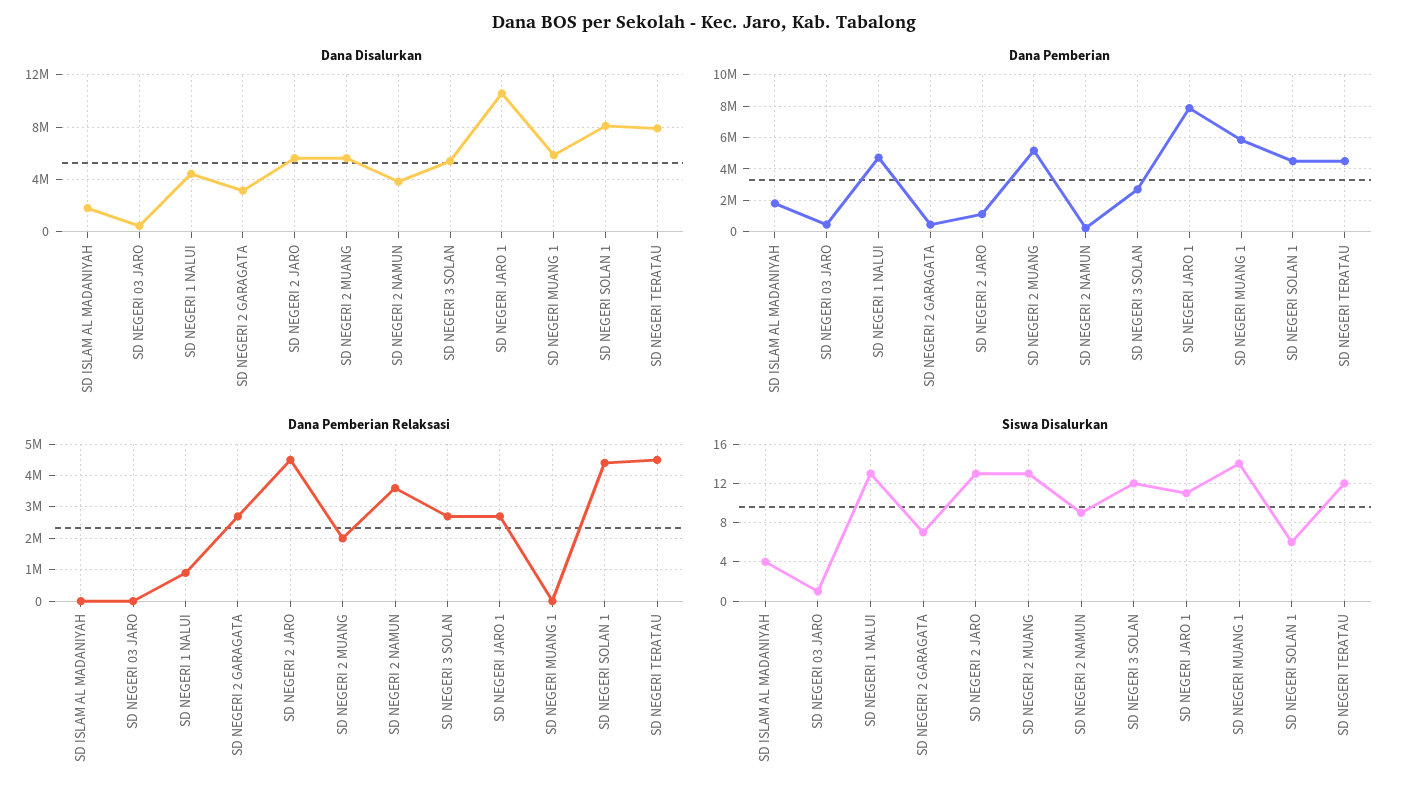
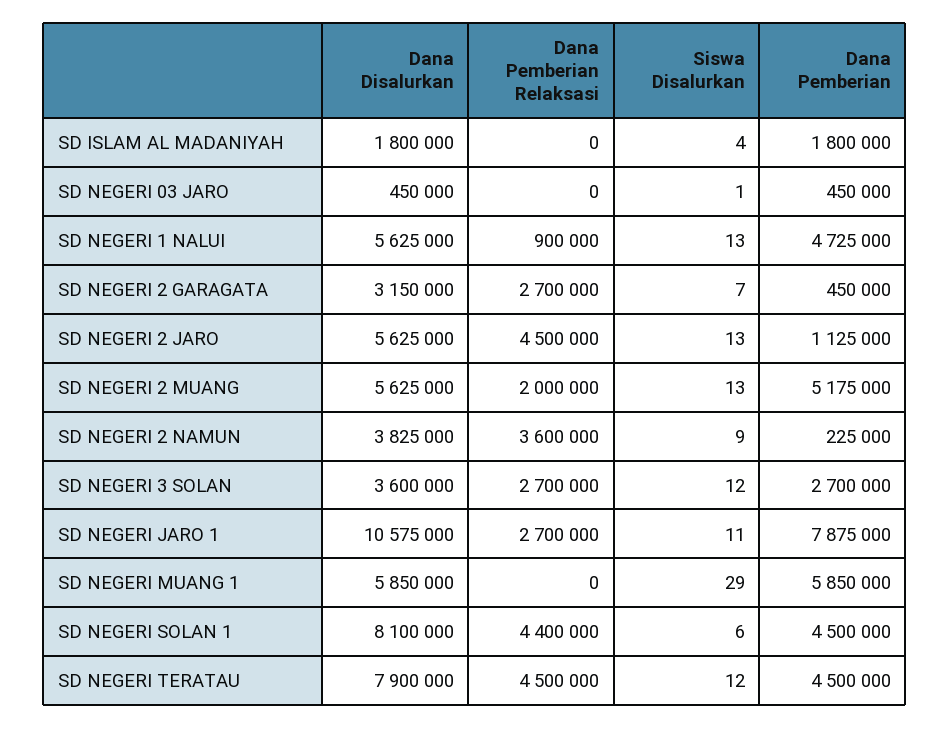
  {
    "Dana Disalurkan": {
      "SD ISLAM AL MADANIYAH": 1800000,
      "SD NEGERI 03 JARO": 450000,
-     "SD NEGERI 1 NALUI": 4500000,
+     "SD NEGERI 1 NALUI": 5625000,
      "SD NEGERI 2 GARAGATA": 3150000,
      "SD NEGERI 2 JARO": 5625000,
      "SD NEGERI 2 MUANG": 5625000,
      "SD NEGERI 2 NAMUN": 3825000,
-     "SD NEGERI 3 SOLAN": 5500000,
+     "SD NEGERI 3 SOLAN": 3600000,
      "SD NEGERI JARO 1": 10575000,
      "SD NEGERI MUANG 1": 5850000,
      "SD NEGERI SOLAN 1": 8100000,
      "SD NEGERI TERATAU": 7900000
    },
    "Dana Pemberian": {
      "SD ISLAM AL MADANIYAH": 1800000,
      "SD NEGERI 03 JARO": 450000,
      "SD NEGERI 1 NALUI": 4725000,
      "SD NEGERI 2 GARAGATA": 450000,
      "SD NEGERI 2 JARO": 1125000,
      "SD NEGERI 2 MUANG": 5175000,
      "SD NEGERI 2 NAMUN": 225000,
      "SD NEGERI 3 SOLAN": 2700000,
      "SD NEGERI JARO 1": 7875000,
      "SD NEGERI MUANG 1": 5850000,
      "SD NEGERI SOLAN 1": 4500000,
      "SD NEGERI TERATAU": 4500000
    },
    "Dana Pemberian Relaksasi": {
      "SD ISLAM AL MADANIYAH": 0,
      "SD NEGERI 03 JARO": 0,
      "SD NEGERI 1 NALUI": 900000,
      "SD NEGERI 2 GARAGATA": 2700000,
      "SD NEGERI 2 JARO": 4500000,
      "SD NEGERI 2 MUANG": 2000000,
      "SD NEGERI 2 NAMUN": 3600000,
      "SD NEGERI 3 SOLAN": 2700000,
      "SD NEGERI JARO 1": 2700000,
      "SD NEGERI MUANG 1": 0,
      "SD NEGERI SOLAN 1": 4400000,
      "SD NEGERI TERATAU": 4500000
    },
    "Siswa Disalurkan": {
      "SD ISLAM AL MADANIYAH": 4,
      "SD NEGERI 03 JARO": 1,
      "SD NEGERI 1 NALUI": 13,
      "SD NEGERI 2 GARAGATA": 7,
      "SD NEGERI 2 JARO": 13,
      "SD NEGERI 2 MUANG": 13,
      "SD NEGERI 2 NAMUN": 9,
      "SD NEGERI 3 SOLAN": 12,
      "SD NEGERI JARO 1": 11,
-     "SD NEGERI MUANG 1": 14,
+     "SD NEGERI MUANG 1": 29,
      "SD NEGERI SOLAN 1": 6,
      "SD NEGERI TERATAU": 12
    }
  }

